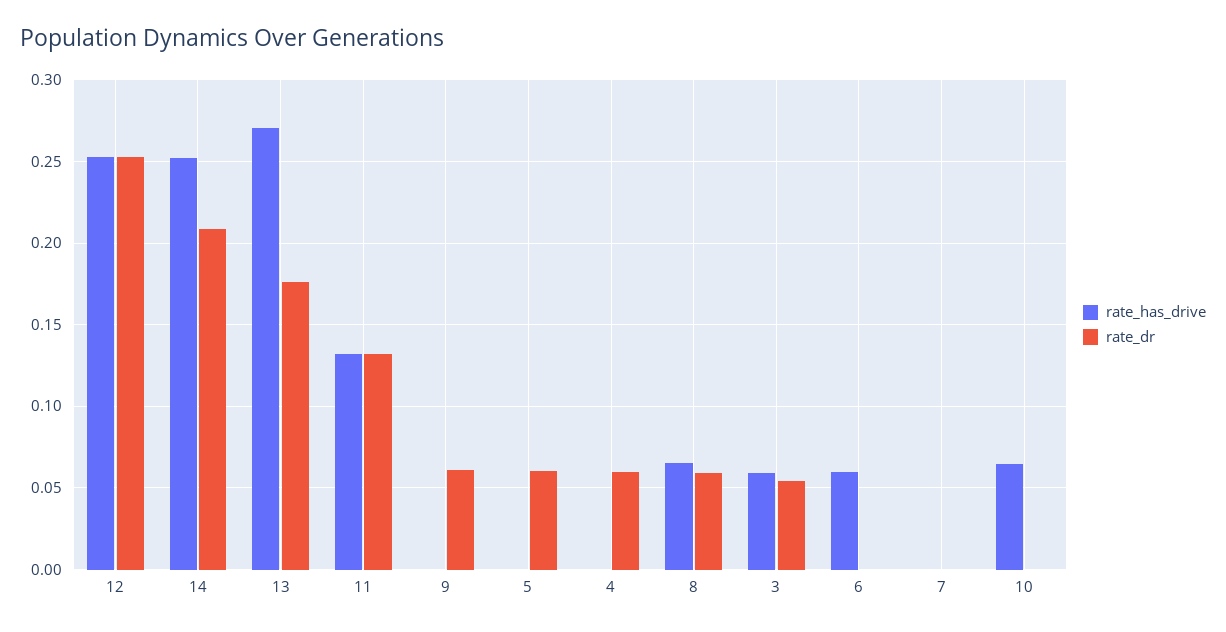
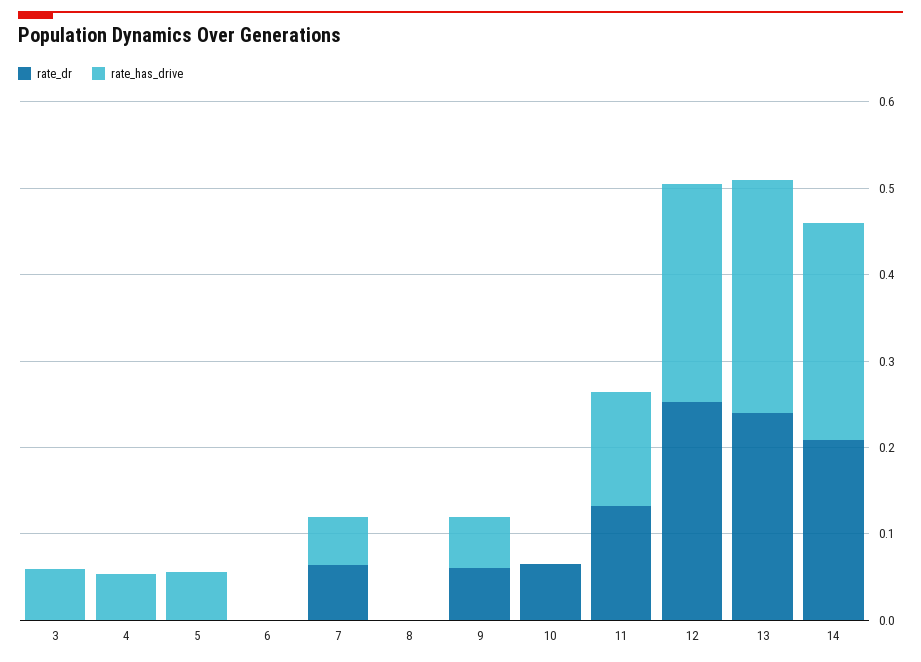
  {
    "rate_has_drive": {
      "12": 0.255,
      "14": 0.25,
      "13": 0.27,
      "11": 0.13,
-     "9": 0,
+     "9": 0.06,
-     "5": 0,
+     "5": 0.06,
-     "4": 0,
+     "4": 0.06,
-     "8": 0.065,
+     "8": 0,
      "3": 0.06,
-     "6": 0.06,
+     "6": 0,
-     "7": 0,
+     "7": 0.06,
-     "10": 0.065
+     "10": 0
    },
    "rate_dr": {
      "12": 0.255,
      "14": 0.21,
-     "13": 0.175,
+     "13": 0.24,
      "11": 0.13,
      "9": 0.06,
-     "5": 0.06,
+     "5": 0,
-     "4": 0.06,
+     "4": 0,
-     "8": 0.06,
+     "8": 0,
-     "3": 0.055,
+     "3": 0,
      "6": 0,
-     "7": 0,
+     "7": 0.06,
-     "10": 0
+     "10": 0.06
    }
  }

